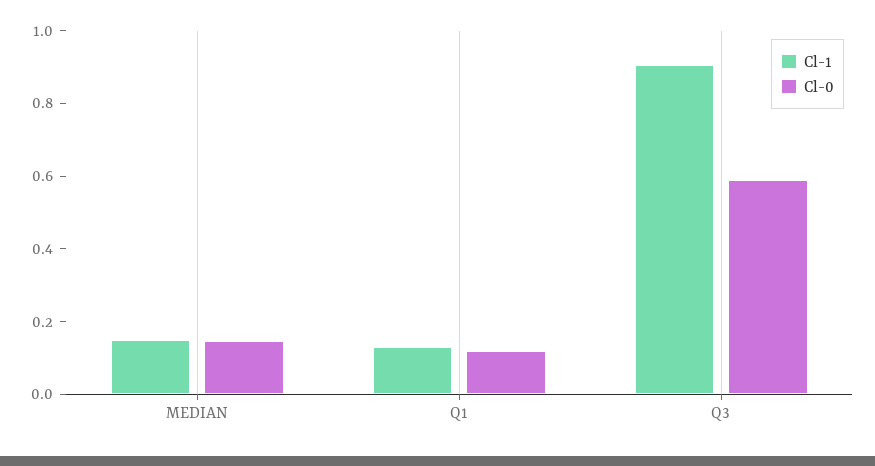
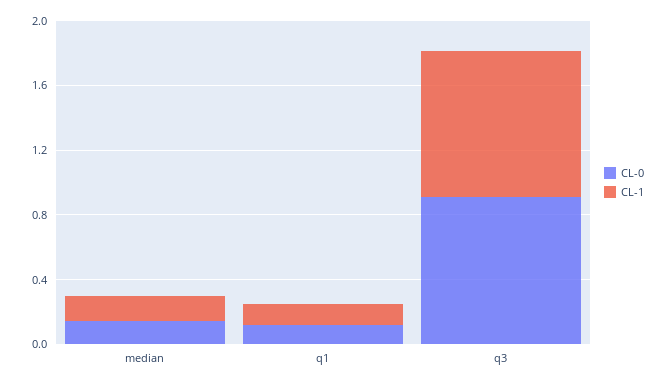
  {
    "Cl-1": {
      "MEDIAN": 0.15,
      "Q1": 0.15,
      "Q3": 0.9
    },
    "Cl-0": {
      "MEDIAN": 0.15,
      "Q1": 0.1,
-     "Q3": 0.6
+     "Q3": 0.9
    }
  }

